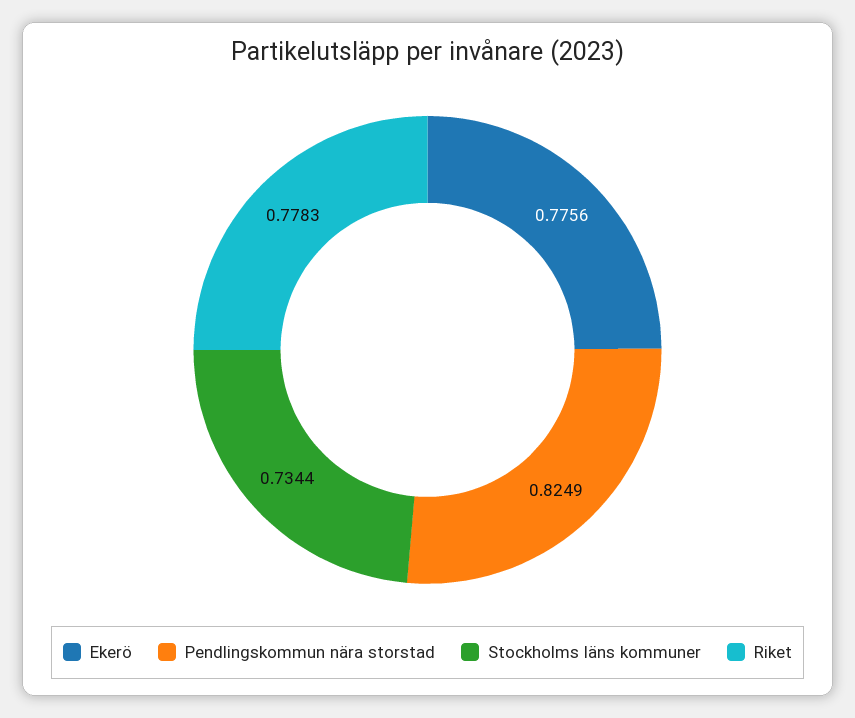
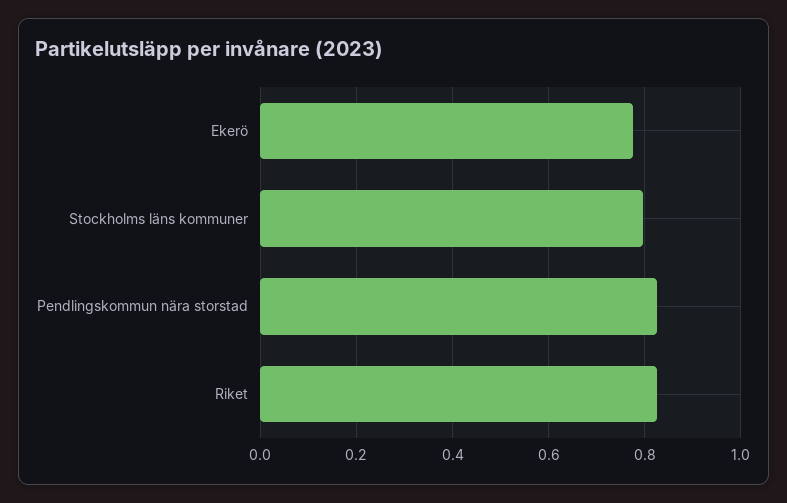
  {
    "Ekerö": 0.7756,
    "Pendlingskommun nära storstad": 0.8249,
-   "Stockholms läns kommuner": 0.7344,
+   "Stockholms läns kommuner": 0.8,
-   "Riket": 0.7783
+   "Riket": 0.82
  }

